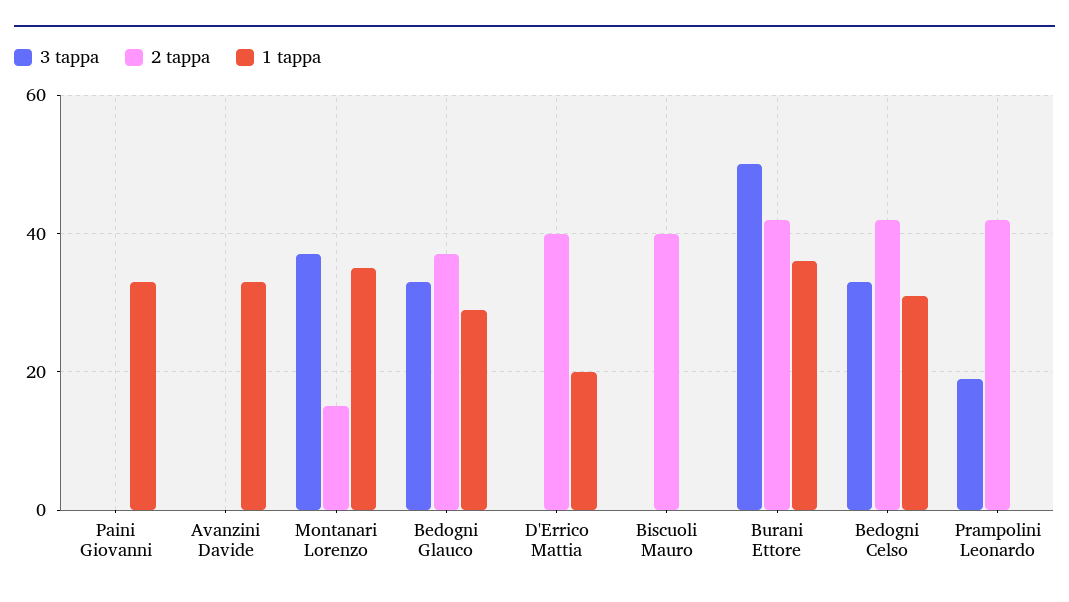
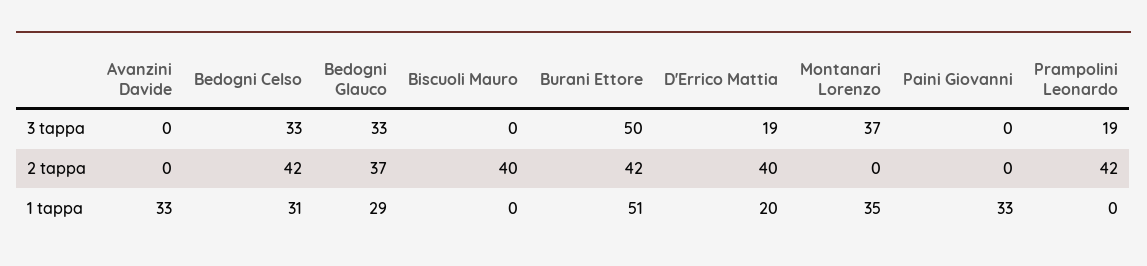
  {
    "3 tappa": {
      "Paini Giovanni": 0,
      "Avanzini Davide": 0,
      "Montanari Lorenzo": 37,
      "Bedogni Glauco": 33,
-     "D'Errico Mattia": 0,
+     "D'Errico Mattia": 19,
      "Biscuoli Mauro": 0,
      "Burani Ettore": 50,
      "Bedogni Celso": 33,
      "Prampolini Leonardo": 19
    },
    "2 tappa": {
      "Paini Giovanni": 0,
      "Avanzini Davide": 0,
-     "Montanari Lorenzo": 15,
+     "Montanari Lorenzo": 0,
      "Bedogni Glauco": 37,
      "D'Errico Mattia": 40,
      "Biscuoli Mauro": 40,
      "Burani Ettore": 42,
      "Bedogni Celso": 42,
      "Prampolini Leonardo": 42
    },
    "1 tappa": {
      "Paini Giovanni": 33,
      "Avanzini Davide": 33,
      "Montanari Lorenzo": 35,
      "Bedogni Glauco": 29,
      "D'Errico Mattia": 20,
      "Biscuoli Mauro": 0,
-     "Burani Ettore": 35,
+     "Burani Ettore": 51,
      "Bedogni Celso": 31,
      "Prampolini Leonardo": 0
    }
  }

